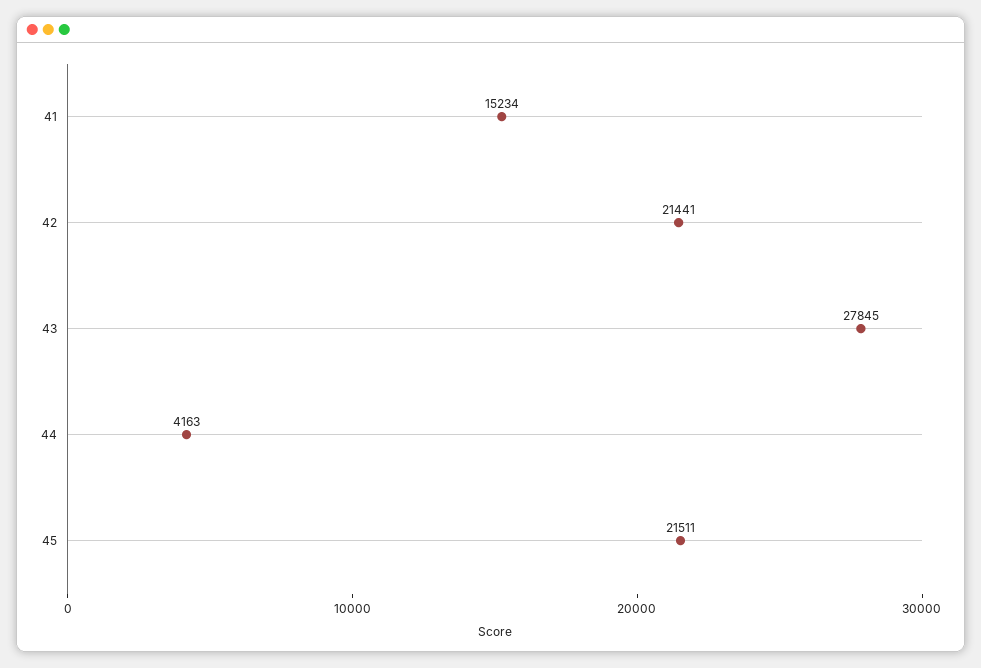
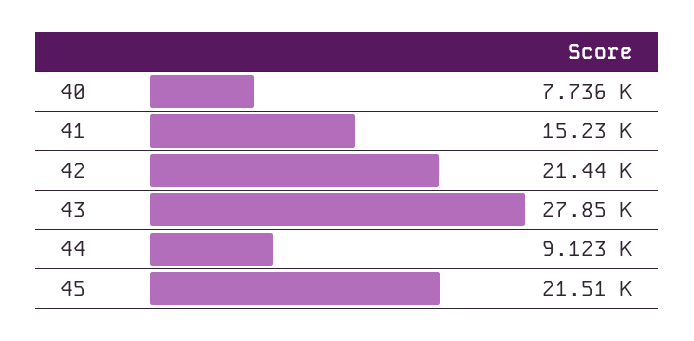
  {
    "41": 15234,
    "42": 21441,
    "43": 27845,
-   "44": 4163,
+   "44": 9123,
-   "45": 21511
+   "45": 21511,
+   "40": 7736
  }

